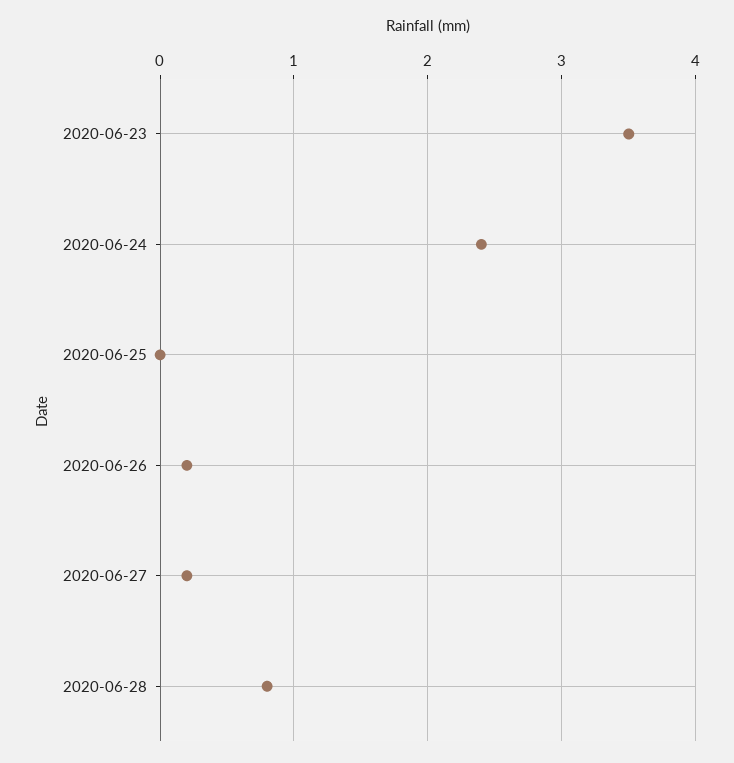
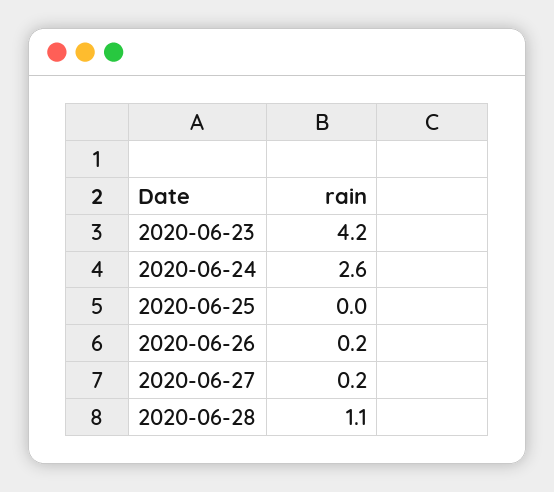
  {
-   "2020-06-23": 3.5,
+   "2020-06-23": 4.2,
-   "2020-06-24": 2.4,
+   "2020-06-24": 2.6,
    "2020-06-25": 0,
    "2020-06-26": 0.2,
    "2020-06-27": 0.2,
-   "2020-06-28": 0.8
+   "2020-06-28": 1.1
  }

